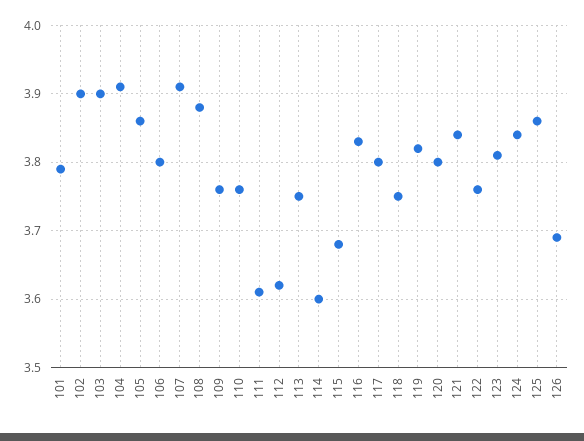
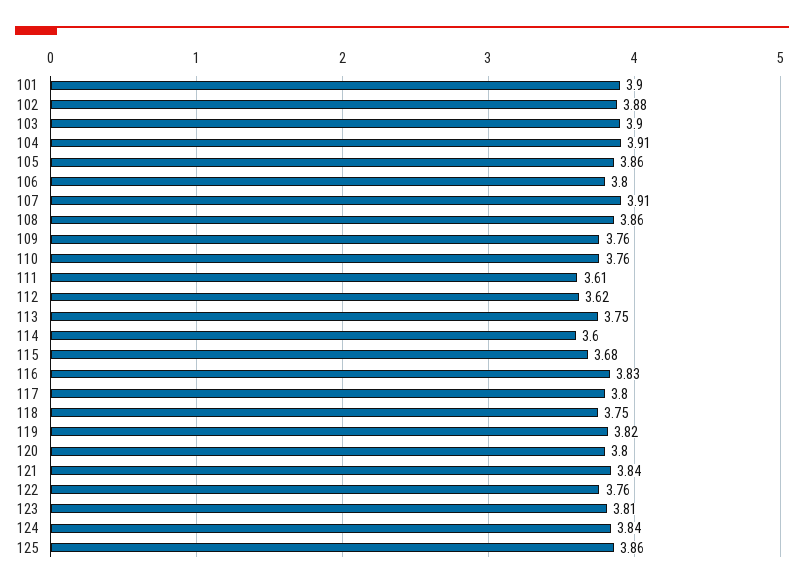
  {
-   "101": 3.79,
+   "101": 3.9,
-   "102": 3.9,
+   "102": 3.88,
    "103": 3.9,
    "104": 3.91,
    "105": 3.86,
    "106": 3.8,
    "107": 3.91,
-   "108": 3.88,
+   "108": 3.86,
    "109": 3.76,
    "110": 3.76,
    "111": 3.61,
    "112": 3.62,
    "113": 3.75,
    "114": 3.6,
    "115": 3.68,
    "116": 3.83,
    "117": 3.8,
    "118": 3.75,
    "119": 3.82,
    "120": 3.8,
    "121": 3.84,
    "122": 3.76,
    "123": 3.81,
    "124": 3.84,
-   "125": 3.86,
+   "125": 3.86
-   "126": 3.69
  }

